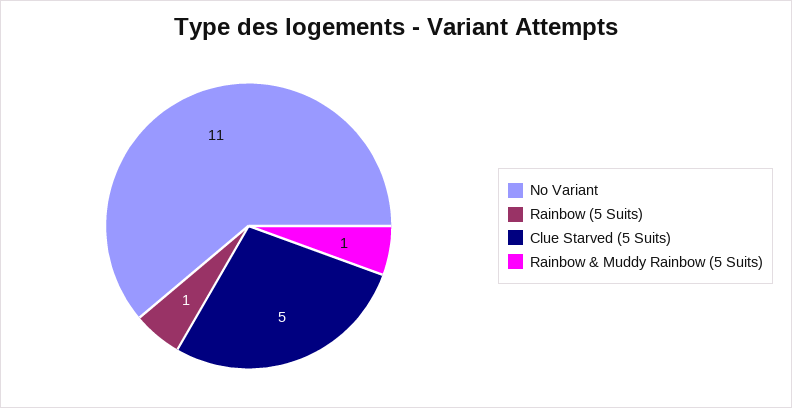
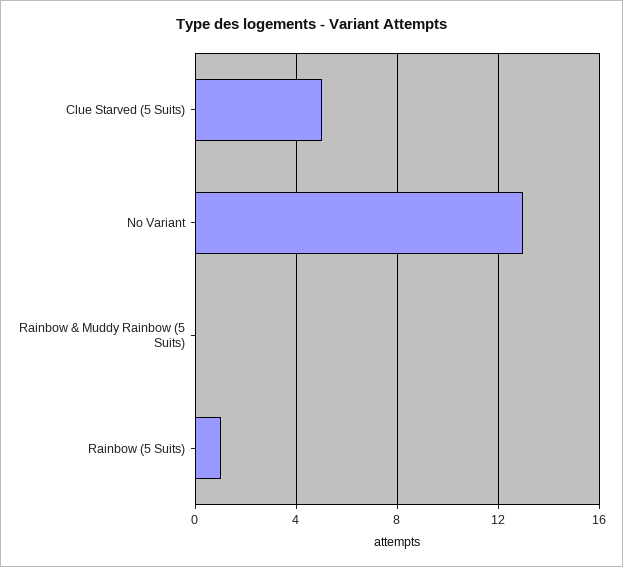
  {
-   "No Variant": 11,
+   "No Variant": 13,
    "Rainbow (5 Suits)": 1,
    "Clue Starved (5 Suits)": 5,
-   "Rainbow & Muddy Rainbow (5 Suits)": 1
+   "Rainbow & Muddy Rainbow (5 Suits)": 0
  }

